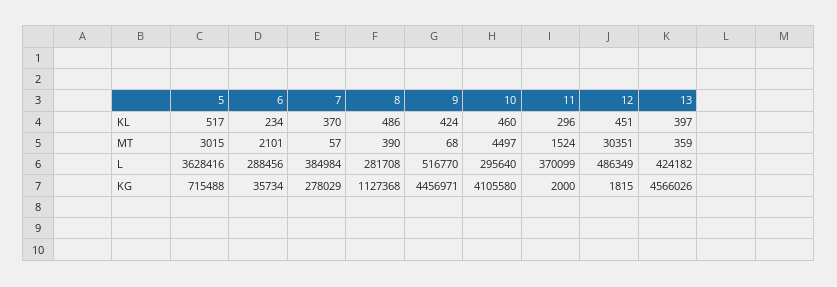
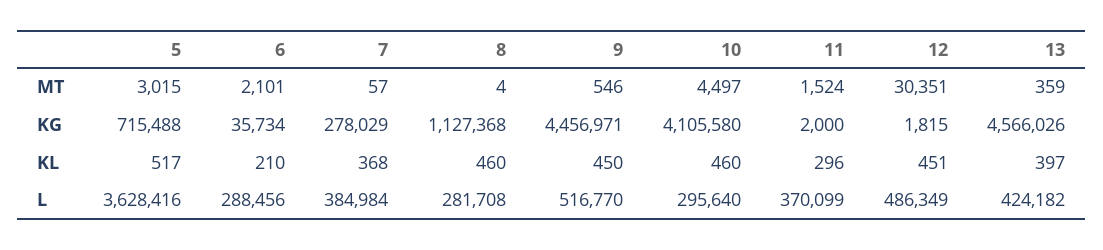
  {
    "5": {
      "KL": 517,
      "MT": 3015,
      "L": 3628416,
      "KG": 715488
    },
    "6": {
-     "KL": 234,
+     "KL": 210,
      "MT": 2101,
      "L": 288456,
      "KG": 35734
    },
    "7": {
-     "KL": 370,
+     "KL": 368,
      "MT": 57,
      "L": 384984,
      "KG": 278029
    },
    "8": {
-     "KL": 486,
+     "KL": 460,
-     "MT": 390,
+     "MT": 4,
      "L": 281708,
      "KG": 1127368
    },
    "9": {
-     "KL": 424,
+     "KL": 450,
-     "MT": 68,
+     "MT": 546,
      "L": 516770,
      "KG": 4456971
    },
    "10": {
      "KL": 460,
      "MT": 4497,
      "L": 295640,
      "KG": 4105580
    },
    "11": {
      "KL": 296,
      "MT": 1524,
      "L": 370099,
      "KG": 2000
    },
    "12": {
      "KL": 451,
      "MT": 30351,
      "L": 486349,
      "KG": 1815
    },
    "13": {
      "KL": 397,
      "MT": 359,
      "L": 424182,
      "KG": 4566026
    }
  }

